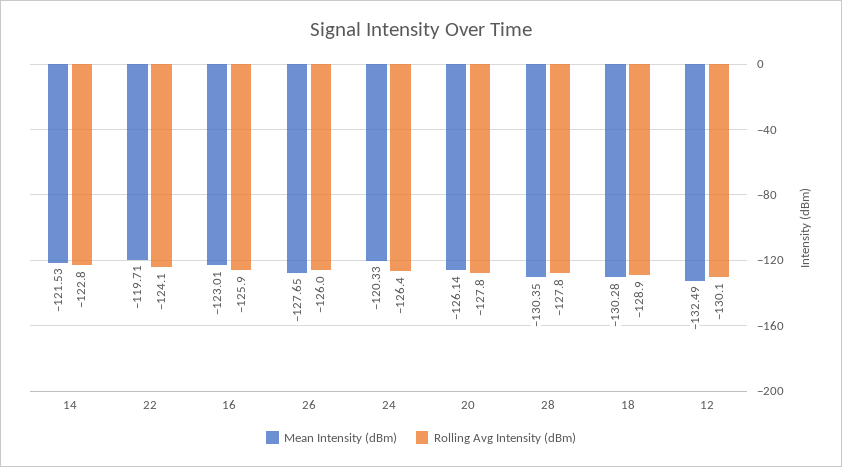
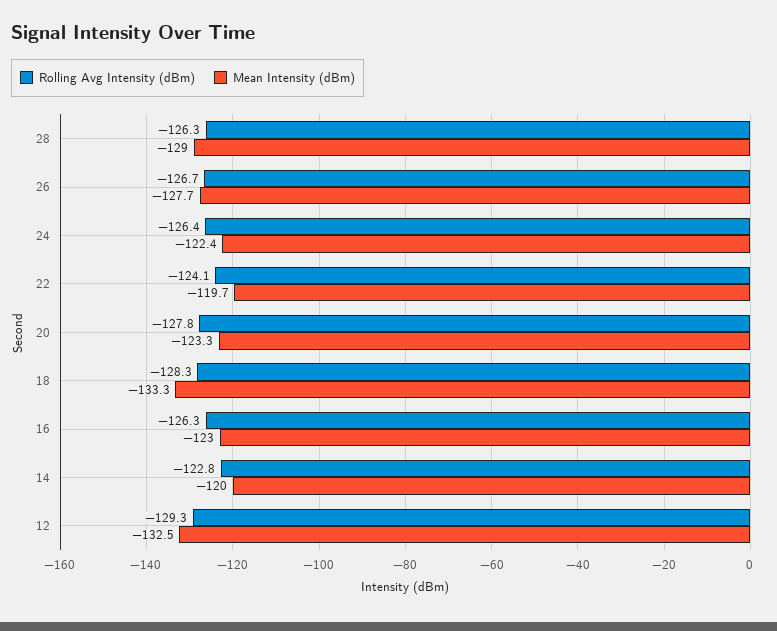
  {
    "Mean Intensity (dBm)": {
-     "14": -121.53,
+     "14": -120,
      "22": -119.71,
      "16": -123.01,
      "26": -127.65,
-     "24": -120.33,
+     "24": -122.4,
-     "20": -126.14,
+     "20": -123.3,
-     "28": -130.35,
+     "28": -129,
-     "18": -130.28,
+     "18": -133.3,
      "12": -132.49
    },
    "Rolling Avg Intensity (dBm)": {
      "14": -122.8,
      "22": -124.1,
-     "16": -125.9,
+     "16": -126.3,
-     "26": -126,
+     "26": -126.7,
      "24": -126.4,
      "20": -127.8,
-     "28": -127.8,
+     "28": -126.3,
-     "18": -128.9,
+     "18": -128.3,
-     "12": -130.1
+     "12": -129.3
    }
  }

